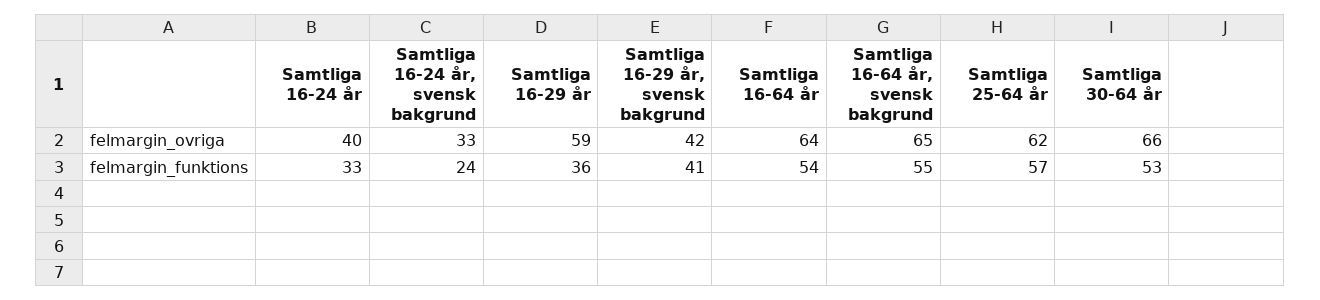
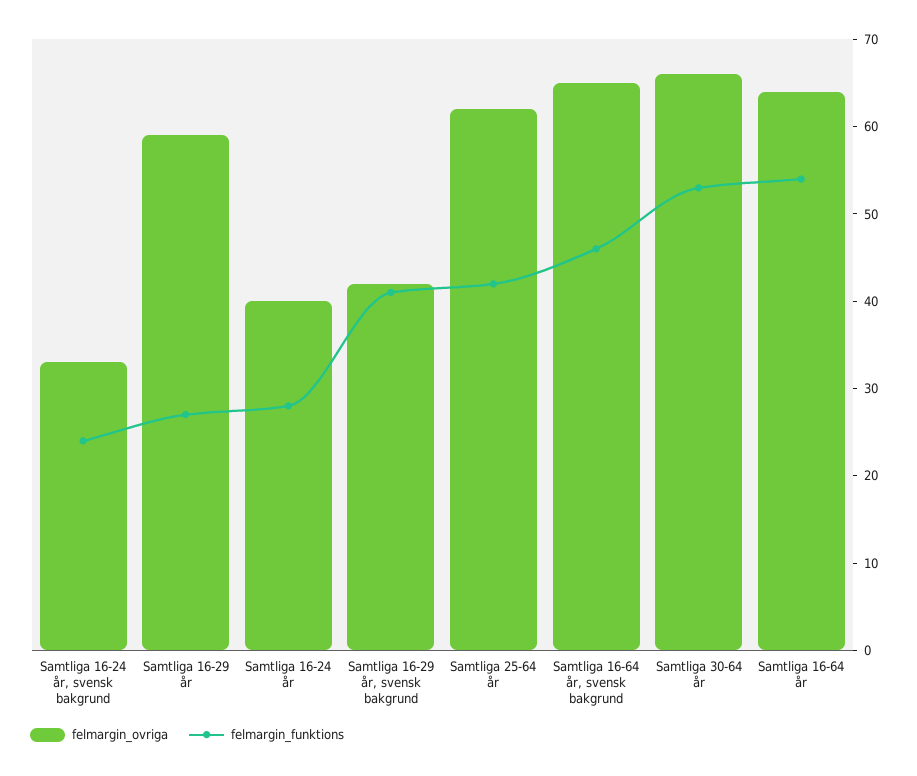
  {
    "felmargin_ovriga": {
      "Samtliga 16-24 år": 40,
      "Samtliga 16-24 år, svensk bakgrund": 33,
      "Samtliga 16-29 år": 59,
      "Samtliga 16-29 år, svensk bakgrund": 42,
      "Samtliga 16-64 år": 64,
      "Samtliga 16-64 år, svensk bakgrund": 65,
      "Samtliga 25-64 år": 62,
      "Samtliga 30-64 år": 66
    },
    "felmargin_funktions": {
-     "Samtliga 16-24 år": 33,
+     "Samtliga 16-24 år": 28,
      "Samtliga 16-24 år, svensk bakgrund": 24,
-     "Samtliga 16-29 år": 36,
+     "Samtliga 16-29 år": 27,
      "Samtliga 16-29 år, svensk bakgrund": 41,
      "Samtliga 16-64 år": 54,
-     "Samtliga 16-64 år, svensk bakgrund": 55,
+     "Samtliga 16-64 år, svensk bakgrund": 46,
-     "Samtliga 25-64 år": 57,
+     "Samtliga 25-64 år": 42,
      "Samtliga 30-64 år": 53
    }
  }

